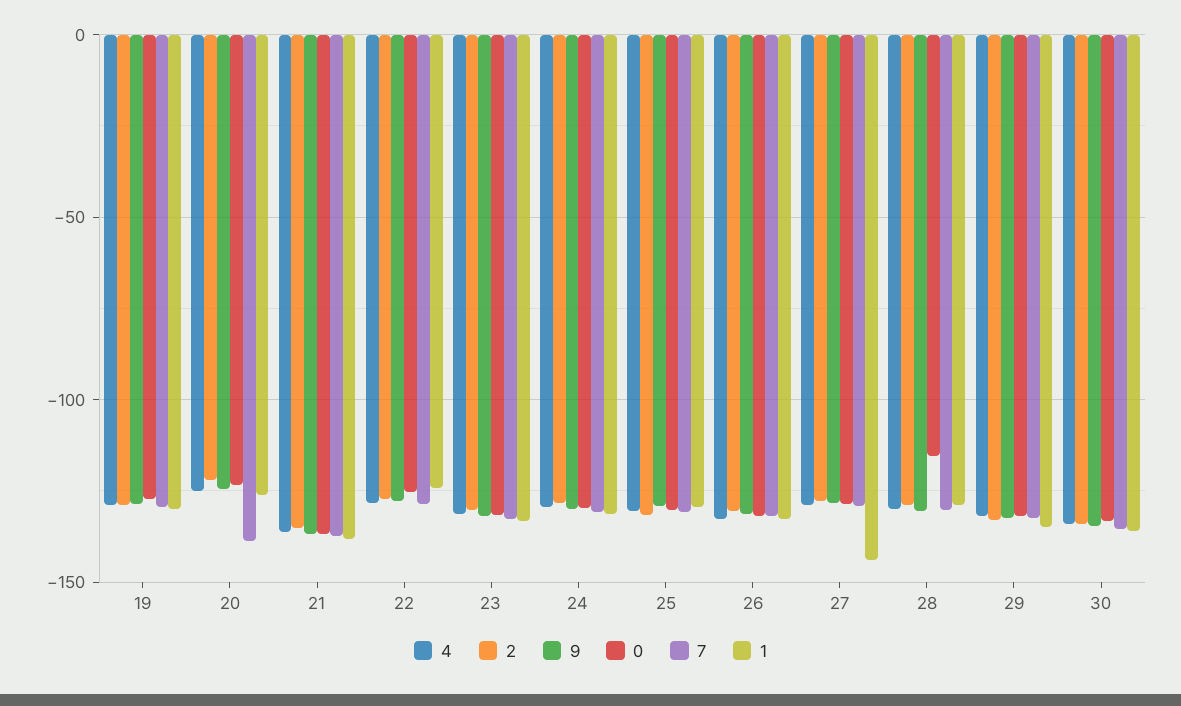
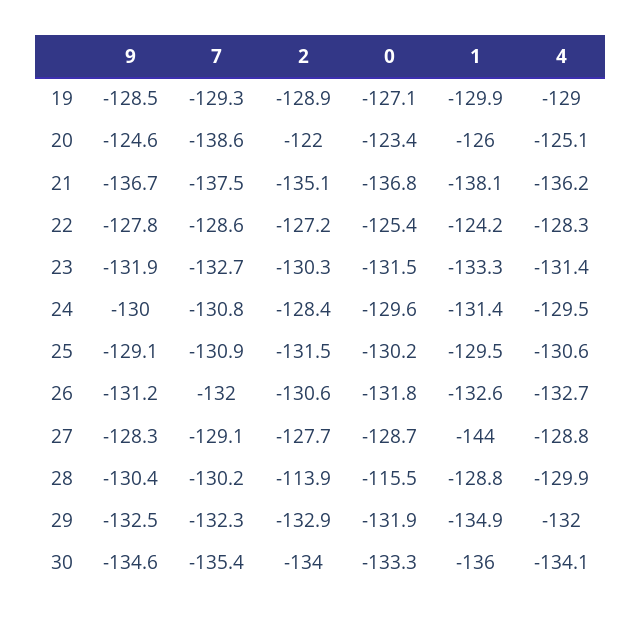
  {
    "4": {
      "19": -129,
      "20": -125.1,
      "21": -136.2,
      "22": -128.3,
      "23": -131.4,
      "24": -129.5,
      "25": -130.6,
      "26": -132.7,
      "27": -128.8,
      "28": -129.9,
      "29": -132,
      "30": -134.1
    },
    "2": {
      "19": -128.9,
      "20": -122,
      "21": -135.1,
      "22": -127.2,
      "23": -130.3,
      "24": -128.4,
      "25": -131.5,
      "26": -130.6,
      "27": -127.7,
-     "28": -130,
+     "28": -113.9,
      "29": -132.9,
      "30": -134
    },
    "9": {
      "19": -128.5,
      "20": -124.6,
      "21": -136.7,
      "22": -127.8,
      "23": -131.9,
      "24": -130,
      "25": -129.1,
      "26": -131.2,
      "27": -128.3,
      "28": -130.4,
      "29": -132.5,
      "30": -134.6
    },
    "0": {
      "19": -127.1,
      "20": -123.4,
      "21": -136.8,
      "22": -125.4,
      "23": -131.5,
      "24": -129.6,
      "25": -130.2,
      "26": -131.8,
      "27": -128.7,
      "28": -115.5,
      "29": -131.9,
      "30": -133.3
    },
    "7": {
      "19": -129.3,
      "20": -138.6,
      "21": -137.5,
      "22": -128.6,
      "23": -132.7,
      "24": -130.8,
      "25": -130.9,
      "26": -132,
      "27": -129.1,
      "28": -130.2,
      "29": -132.3,
      "30": -135.4
    },
    "1": {
      "19": -129.9,
      "20": -126,
      "21": -138.1,
      "22": -124.2,
      "23": -133.3,
      "24": -131.4,
      "25": -129.5,
      "26": -132.6,
      "27": -144,
      "28": -128.8,
      "29": -134.9,
      "30": -136
    }
  }

